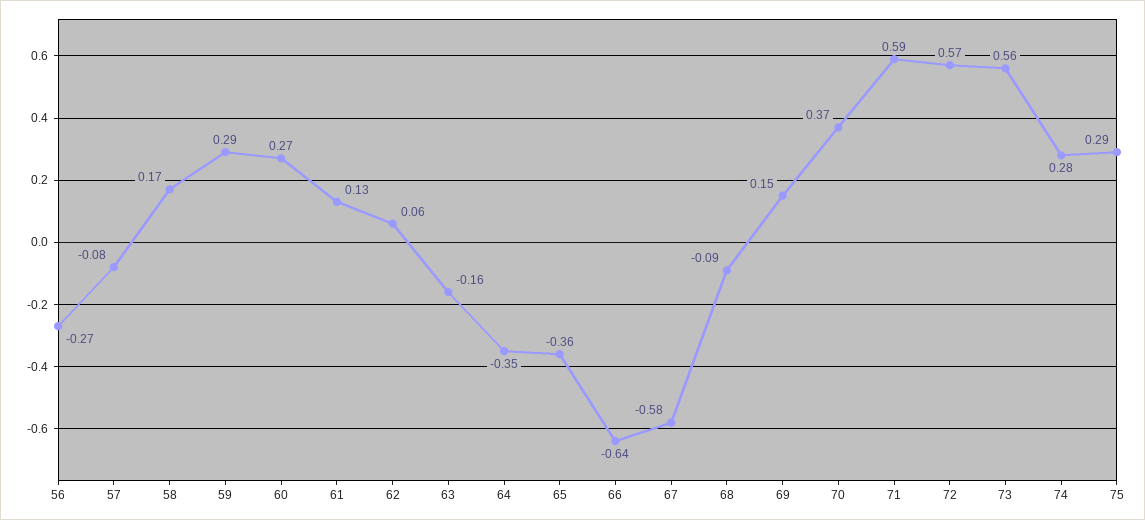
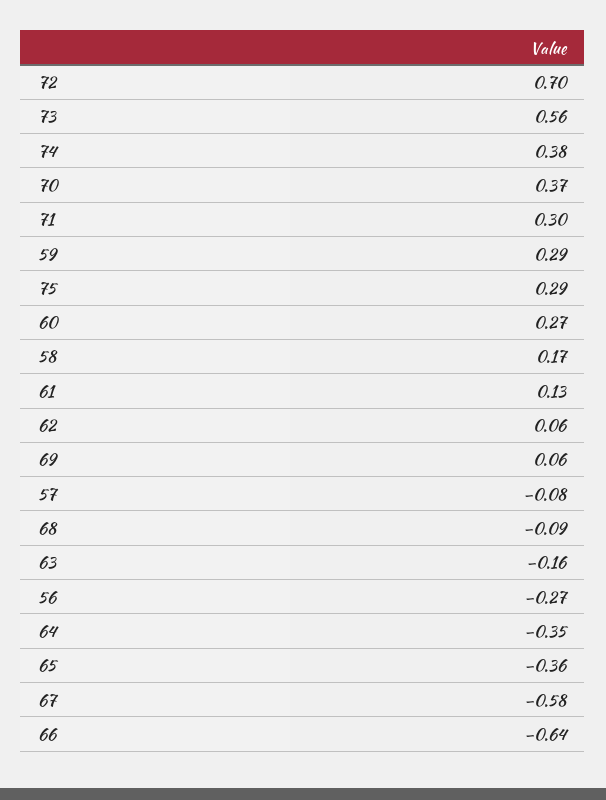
  {
    "56": -0.27,
    "57": -0.08,
    "58": 0.17,
    "59": 0.29,
    "60": 0.27,
    "61": 0.13,
    "62": 0.06,
    "63": -0.16,
    "64": -0.35,
    "65": -0.36,
    "66": -0.64,
    "67": -0.58,
    "68": -0.09,
-   "69": 0.15,
+   "69": 0.06,
    "70": 0.37,
-   "71": 0.59,
+   "71": 0.3,
-   "72": 0.57,
+   "72": 0.7,
    "73": 0.56,
-   "74": 0.28,
+   "74": 0.38,
    "75": 0.29
  }

